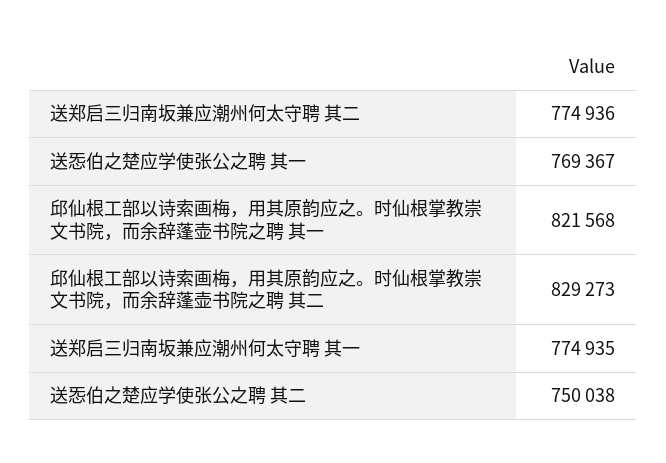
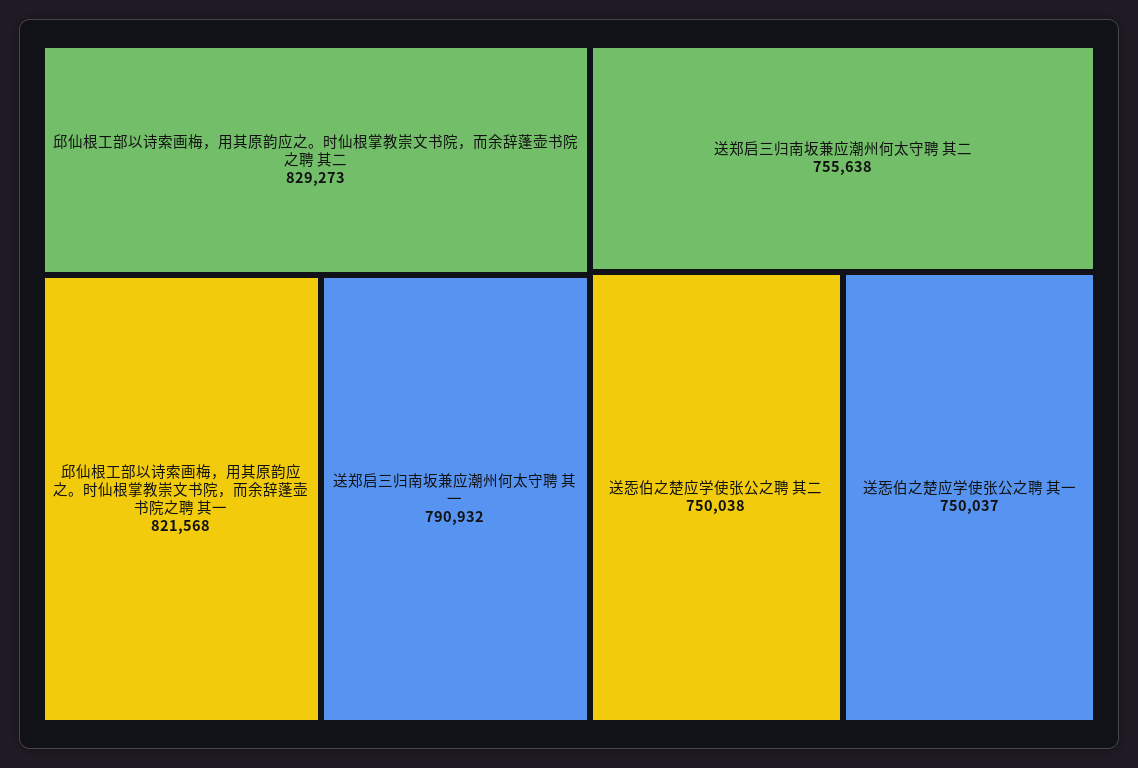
  {
-   "送郑启三归南坂兼应潮州何太守聘 其二": 774936,
+   "送郑启三归南坂兼应潮州何太守聘 其二": 755638,
-   "送㤅伯之楚应学使张公之聘 其一": 769367,
+   "送㤅伯之楚应学使张公之聘 其一": 750037,
    "邱仙根工部以诗索画梅，用其原韵应之。时仙根掌教崇文书院，而余辞蓬壶书院之聘 其一": 821568,
    "邱仙根工部以诗索画梅，用其原韵应之。时仙根掌教崇文书院，而余辞蓬壶书院之聘 其二": 829273,
-   "送郑启三归南坂兼应潮州何太守聘 其一": 774935,
+   "送郑启三归南坂兼应潮州何太守聘 其一": 790932,
    "送㤅伯之楚应学使张公之聘 其二": 750038
  }

